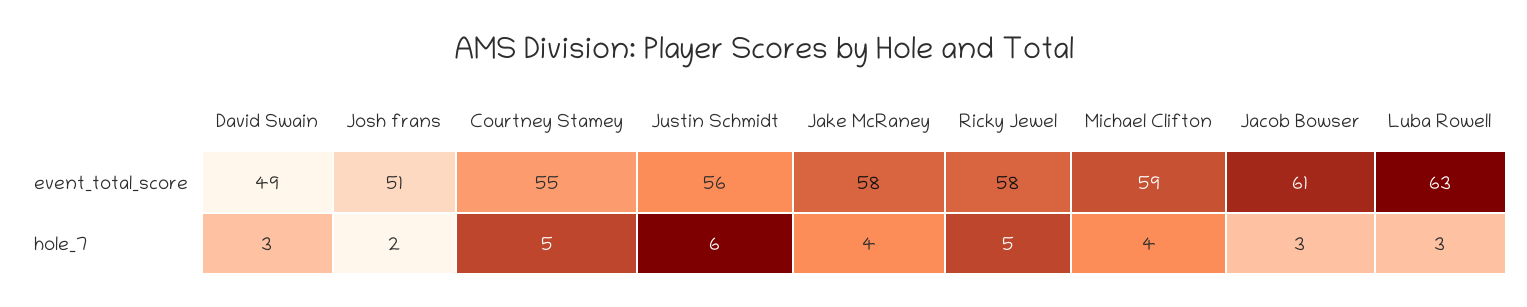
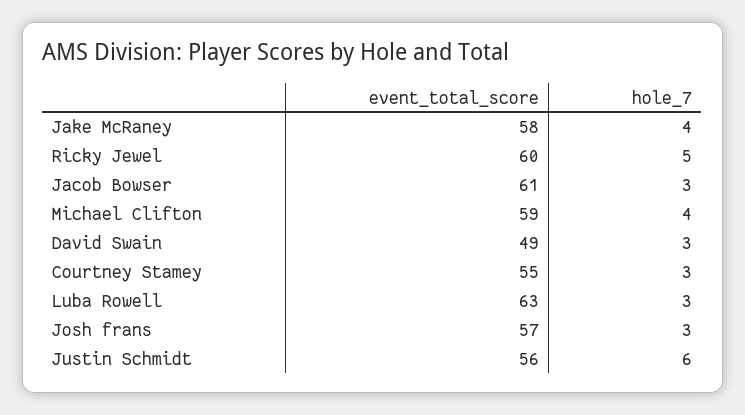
  {
    "David Swain": {
      "event_total_score": 49,
      "hole_7": 3
    },
    "Josh frans": {
-     "event_total_score": 51,
+     "event_total_score": 57,
-     "hole_7": 2
+     "hole_7": 3
    },
    "Courtney Stamey": {
      "event_total_score": 55,
-     "hole_7": 5
+     "hole_7": 3
    },
    "Justin Schmidt": {
      "event_total_score": 56,
      "hole_7": 6
    },
    "Jake McRaney": {
      "event_total_score": 58,
      "hole_7": 4
    },
    "Ricky Jewel": {
-     "event_total_score": 58,
+     "event_total_score": 60,
      "hole_7": 5
    },
    "Michael Clifton": {
      "event_total_score": 59,
      "hole_7": 4
    },
    "Jacob Bowser": {
      "event_total_score": 61,
      "hole_7": 3
    },
    "Luba Rowell": {
      "event_total_score": 63,
      "hole_7": 3
    }
  }

